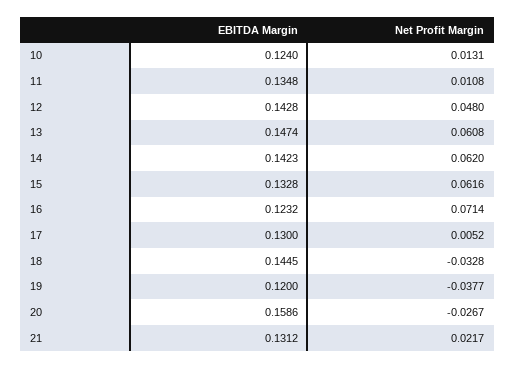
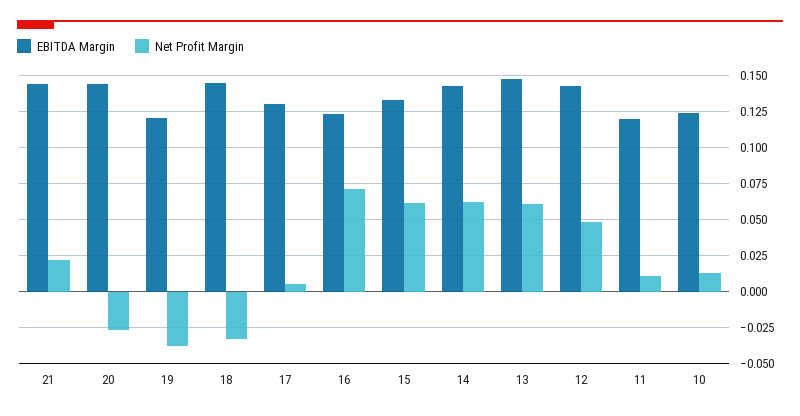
  {
    "EBITDA Margin": {
      "10": 0.124,
-     "11": 0.1348,
+     "11": 0.12,
      "12": 0.1428,
      "13": 0.1474,
      "14": 0.1423,
      "15": 0.1328,
      "16": 0.1232,
      "17": 0.13,
      "18": 0.1445,
      "19": 0.12,
-     "20": 0.1586,
+     "20": 0.145,
-     "21": 0.1312
+     "21": 0.145
    },
    "Net Profit Margin": {
      "10": 0.0131,
      "11": 0.0108,
      "12": 0.048,
      "13": 0.0608,
      "14": 0.062,
      "15": 0.0616,
      "16": 0.0714,
      "17": 0.0052,
      "18": -0.0328,
      "19": -0.0377,
      "20": -0.0267,
      "21": 0.0217
    }
  }

